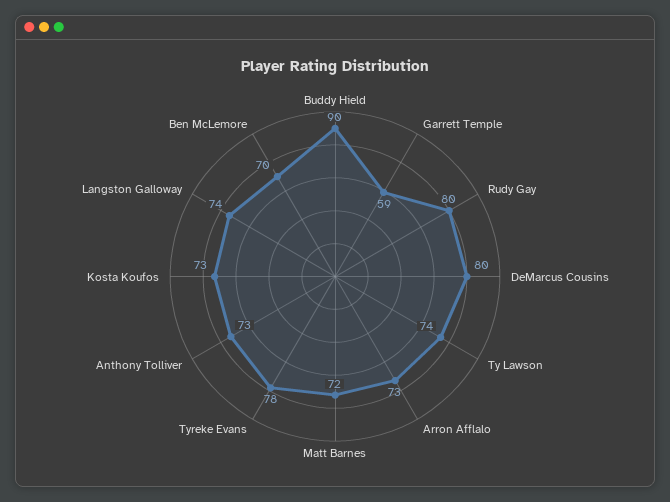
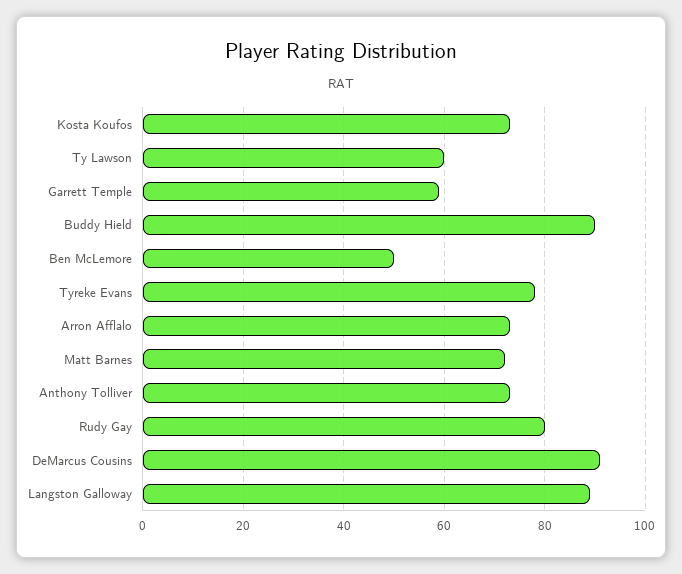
  {
    "Buddy Hield": 90,
    "Garrett Temple": 59,
    "Rudy Gay": 80,
-   "DeMarcus Cousins": 80,
+   "DeMarcus Cousins": 90,
-   "Ty Lawson": 74,
+   "Ty Lawson": 60,
    "Arron Afflalo": 73,
    "Matt Barnes": 72,
    "Tyreke Evans": 78,
    "Anthony Tolliver": 73,
    "Kosta Koufos": 73,
-   "Langston Galloway": 74,
+   "Langston Galloway": 90,
-   "Ben McLemore": 70
+   "Ben McLemore": 50
  }

